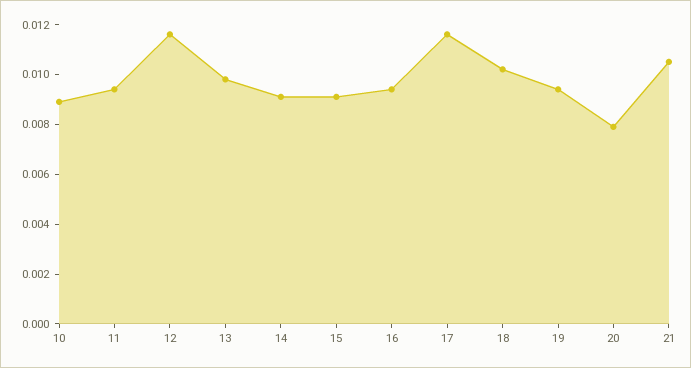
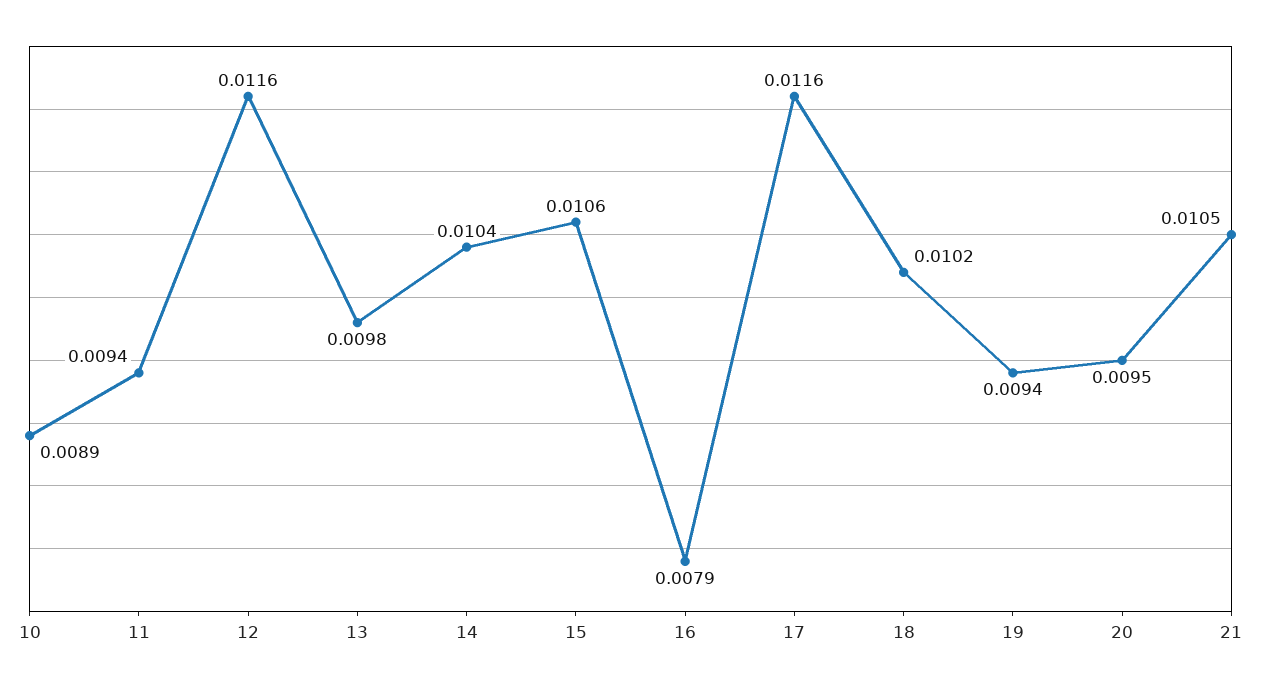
  {
    "10": 0.0089,
    "11": 0.0094,
    "12": 0.0116,
    "13": 0.0098,
-   "14": 0.009,
+   "14": 0.0104,
-   "15": 0.009,
+   "15": 0.0106,
-   "16": 0.0095,
+   "16": 0.0079,
    "17": 0.0116,
    "18": 0.0102,
    "19": 0.0094,
-   "20": 0.008,
+   "20": 0.0095,
    "21": 0.0105
  }

